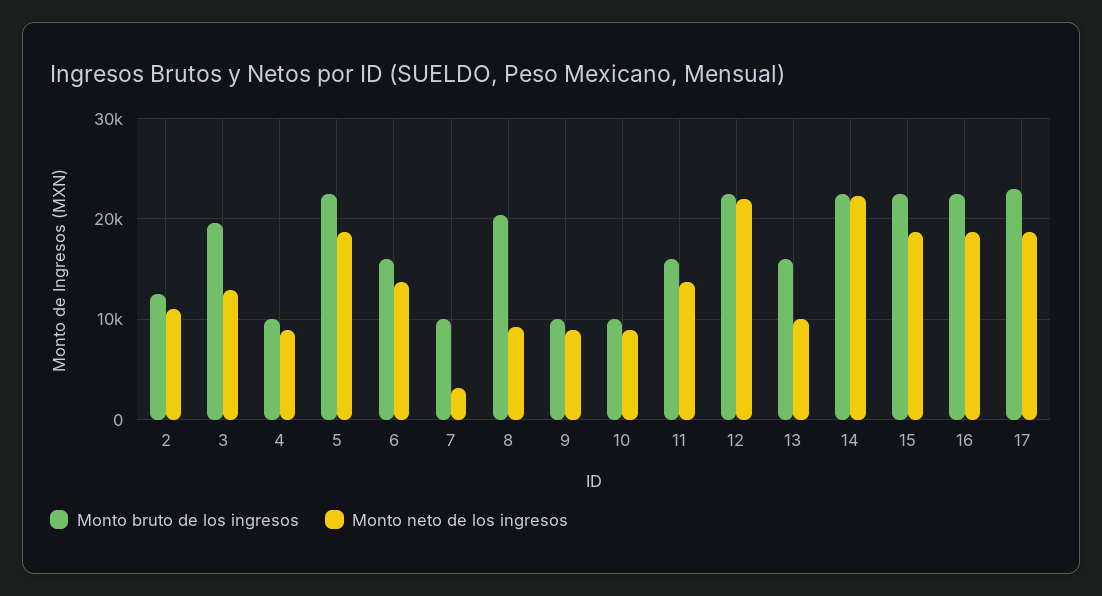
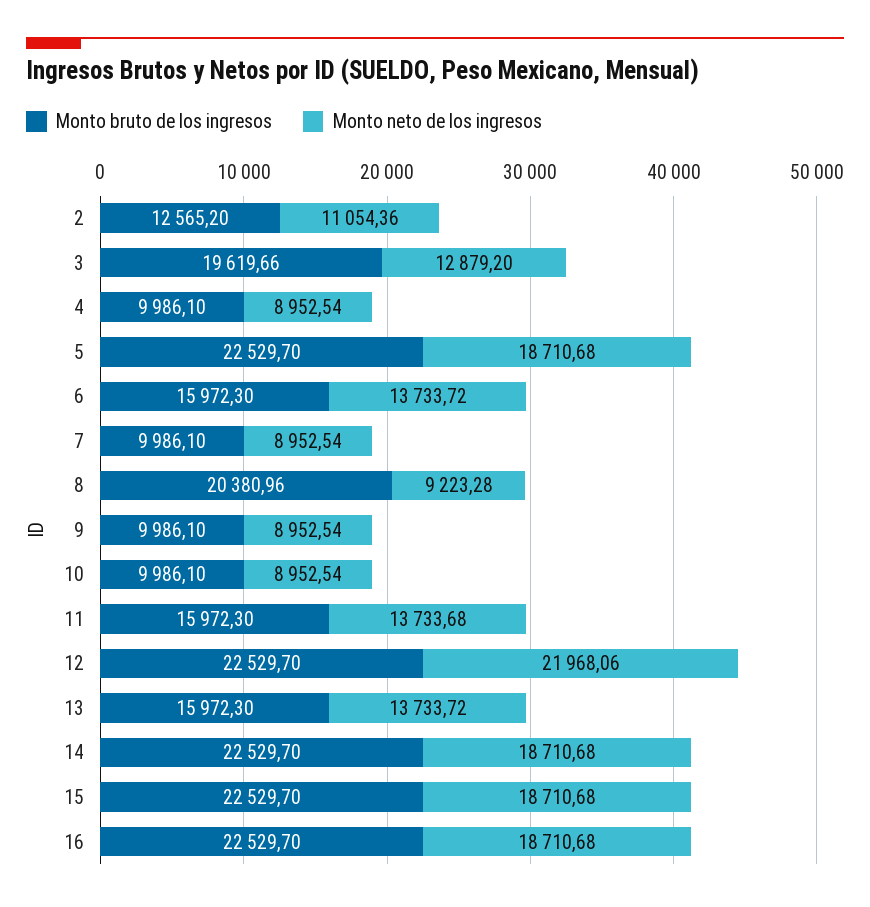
  {
    "Monto bruto de los ingresos": {
      "2": 12565.2,
      "3": 19619.66,
      "4": 9986.1,
      "5": 22529.7,
      "6": 15972.3,
      "7": 9986.1,
      "8": 20380.96,
      "9": 9986.1,
      "10": 9986.1,
      "11": 15972.3,
      "12": 22529.7,
      "13": 15972.3,
      "14": 22529.7,
      "15": 22529.7,
-     "16": 22529.7,
+     "16": 22529.7
-     "17": 23000
    },
    "Monto neto de los ingresos": {
      "2": 11054.36,
      "3": 12879.2,
      "4": 8952.54,
      "5": 18710.68,
      "6": 13733.72,
-     "7": 3000,
+     "7": 8952.54,
      "8": 9223.28,
      "9": 8952.54,
      "10": 8952.54,
      "11": 13733.68,
      "12": 21968.06,
-     "13": 10000,
+     "13": 13733.72,
-     "14": 22000,
+     "14": 18710.68,
      "15": 18710.68,
-     "16": 18710.68,
+     "16": 18710.68
-     "17": 19000
    }
  }

